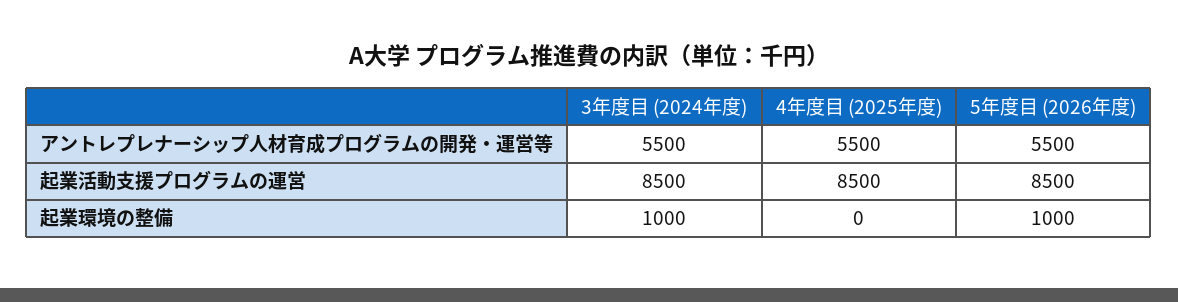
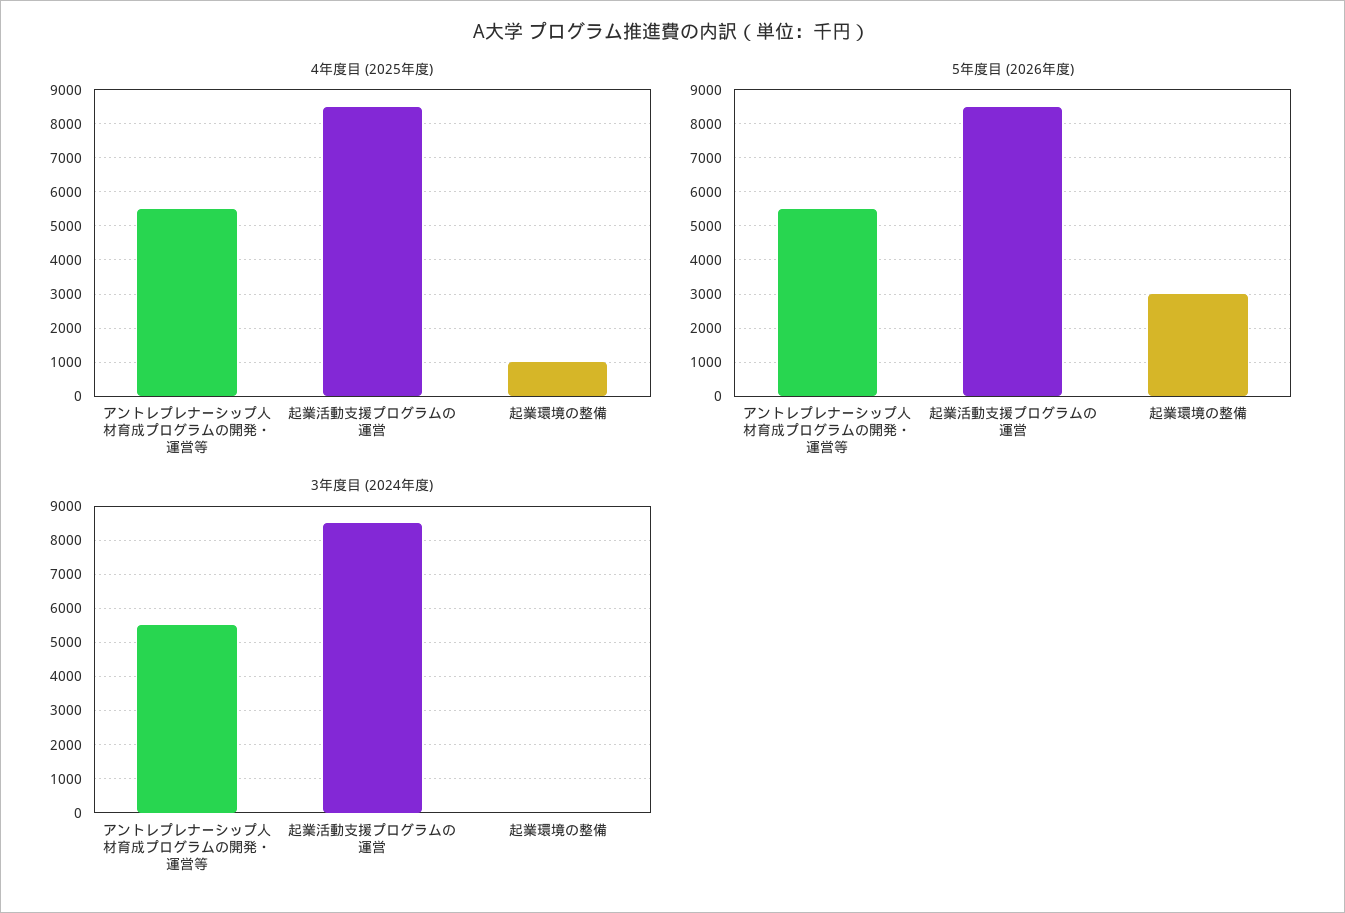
  {
    "3年度目 (2024年度)": {
      "アントレプレナーシップ人材育成プログラムの開発・運営等": 5500,
      "起業活動支援プログラムの運営": 8500,
-     "起業環境の整備": 1000
+     "起業環境の整備": 0
    },
    "4年度目 (2025年度)": {
      "アントレプレナーシップ人材育成プログラムの開発・運営等": 5500,
      "起業活動支援プログラムの運営": 8500,
-     "起業環境の整備": 0
+     "起業環境の整備": 1000
    },
    "5年度目 (2026年度)": {
      "アントレプレナーシップ人材育成プログラムの開発・運営等": 5500,
      "起業活動支援プログラムの運営": 8500,
-     "起業環境の整備": 1000
+     "起業環境の整備": 3000
    }
  }

